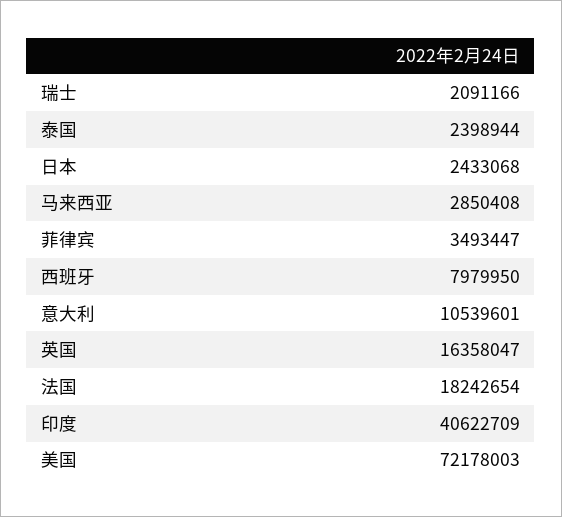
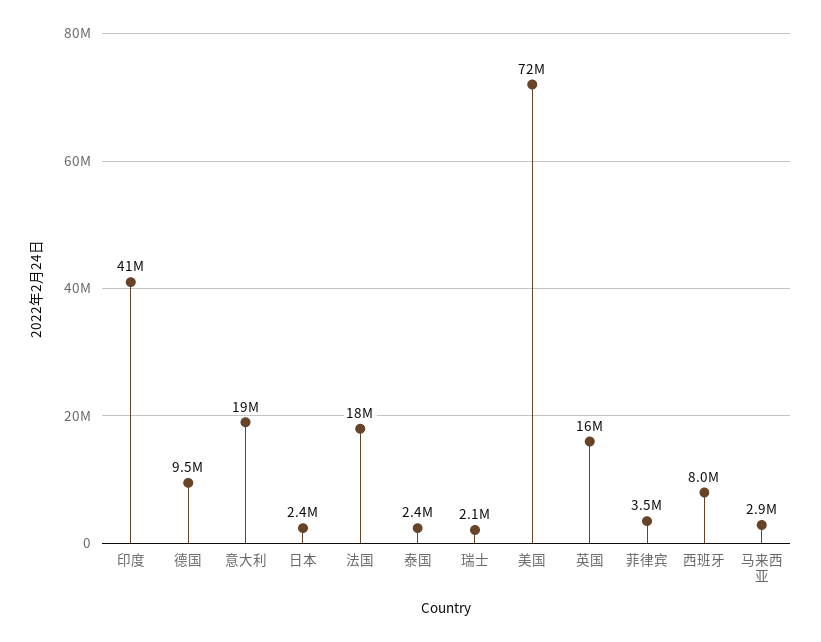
  {
    "瑞士": 2091166,
    "泰国": 2398944,
    "日本": 2433068,
    "马来西亚": 2850408,
    "菲律宾": 3493447,
    "西班牙": 7979950,
-   "意大利": 10539601,
+   "意大利": 19000000,
    "英国": 16358047,
    "法国": 18242654,
    "印度": 40622709,
-   "美国": 72178003
+   "美国": 72178003,
+   "德国": 9500000
  }

